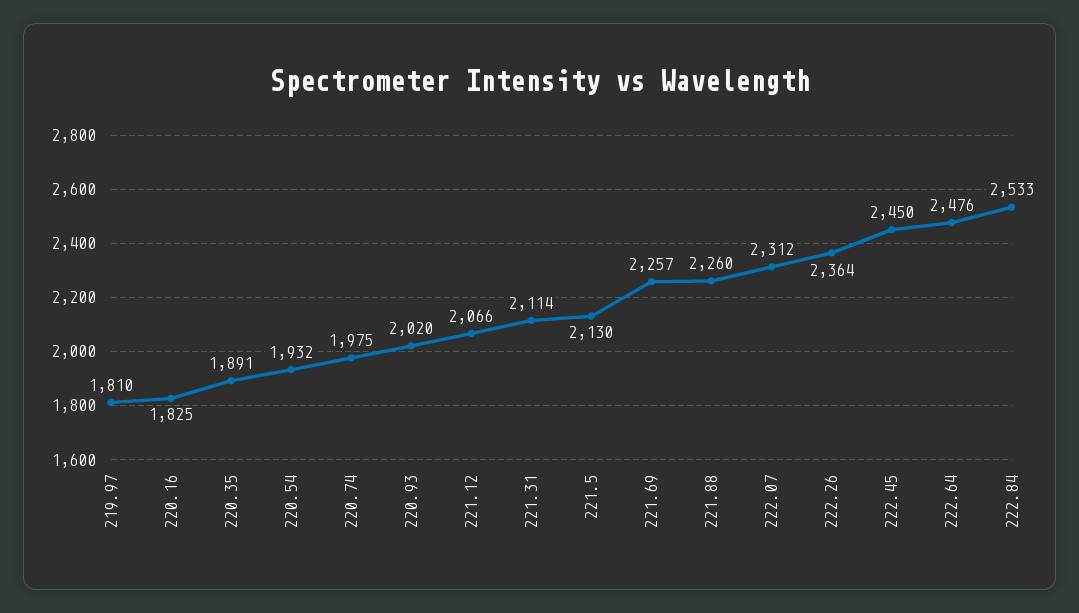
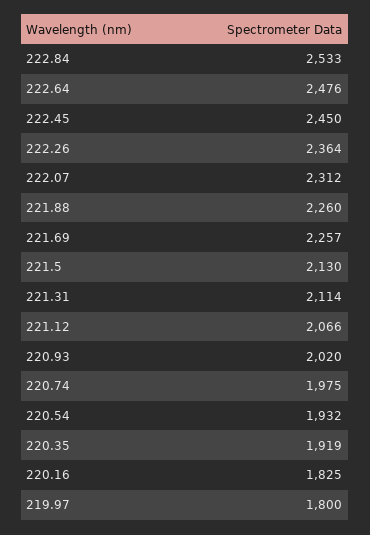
  {
-   "219.97": 1810,
+   "219.97": 1800,
    "220.16": 1825,
-   "220.35": 1891,
+   "220.35": 1919,
    "220.54": 1932,
    "220.74": 1975,
    "220.93": 2020,
    "221.12": 2066,
    "221.31": 2114,
    "221.5": 2130,
    "221.69": 2257,
    "221.88": 2260,
    "222.07": 2312,
    "222.26": 2364,
    "222.45": 2450,
    "222.64": 2476,
    "222.84": 2533
  }

